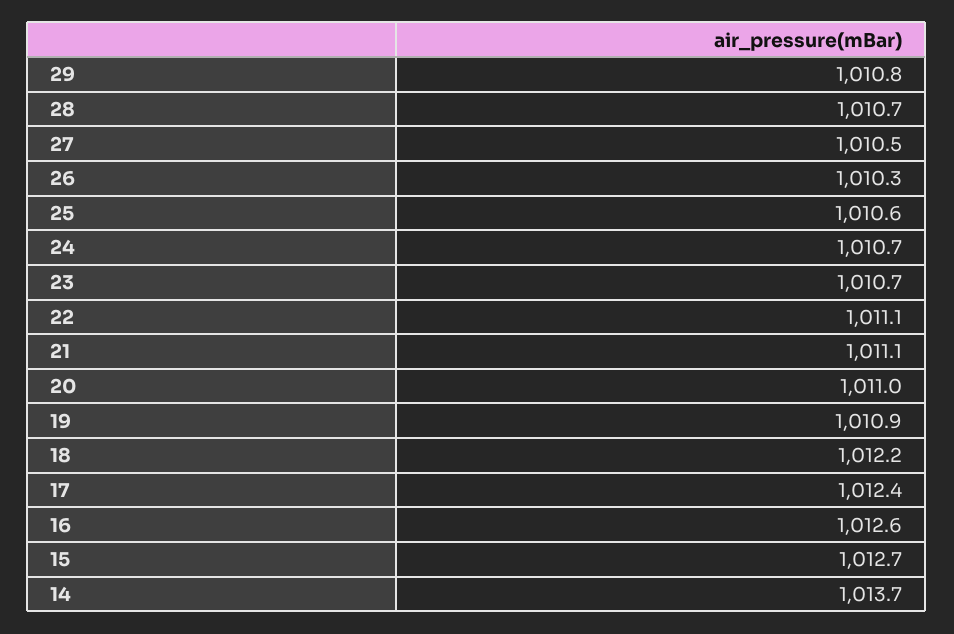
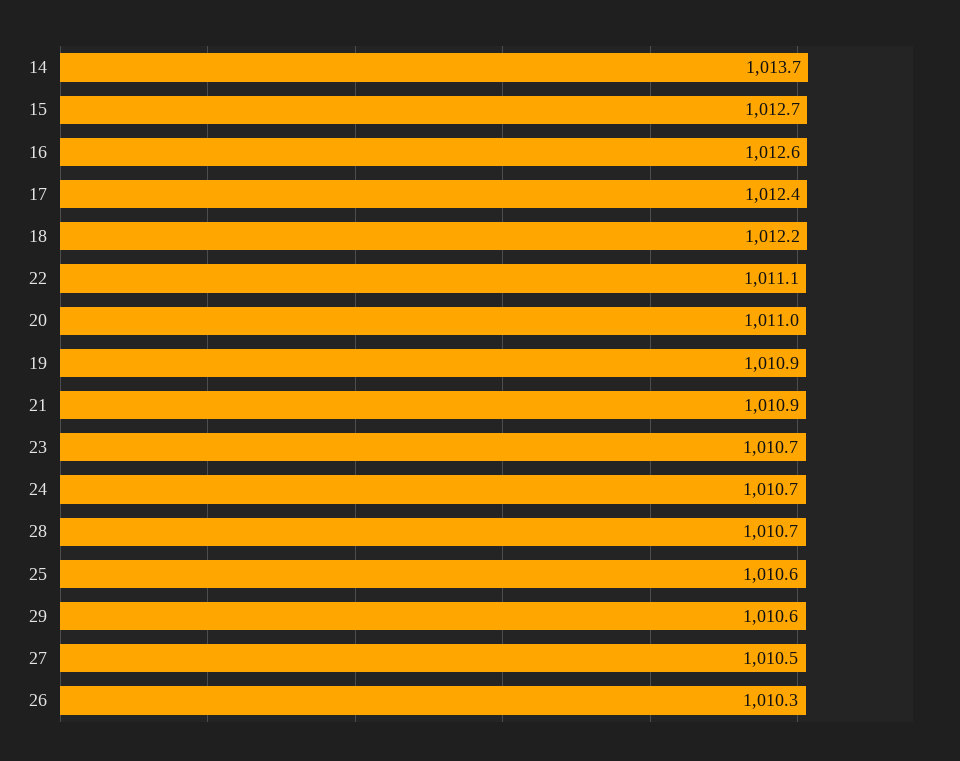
  {
-   "29": 1010.8,
+   "29": 1010.6,
    "28": 1010.7,
    "27": 1010.5,
    "26": 1010.3,
    "25": 1010.6,
    "24": 1010.7,
    "23": 1010.7,
    "22": 1011.1,
-   "21": 1011.1,
+   "21": 1010.9,
    "20": 1011,
    "19": 1010.9,
    "18": 1012.2,
    "17": 1012.4,
    "16": 1012.6,
    "15": 1012.7,
    "14": 1013.7
  }

